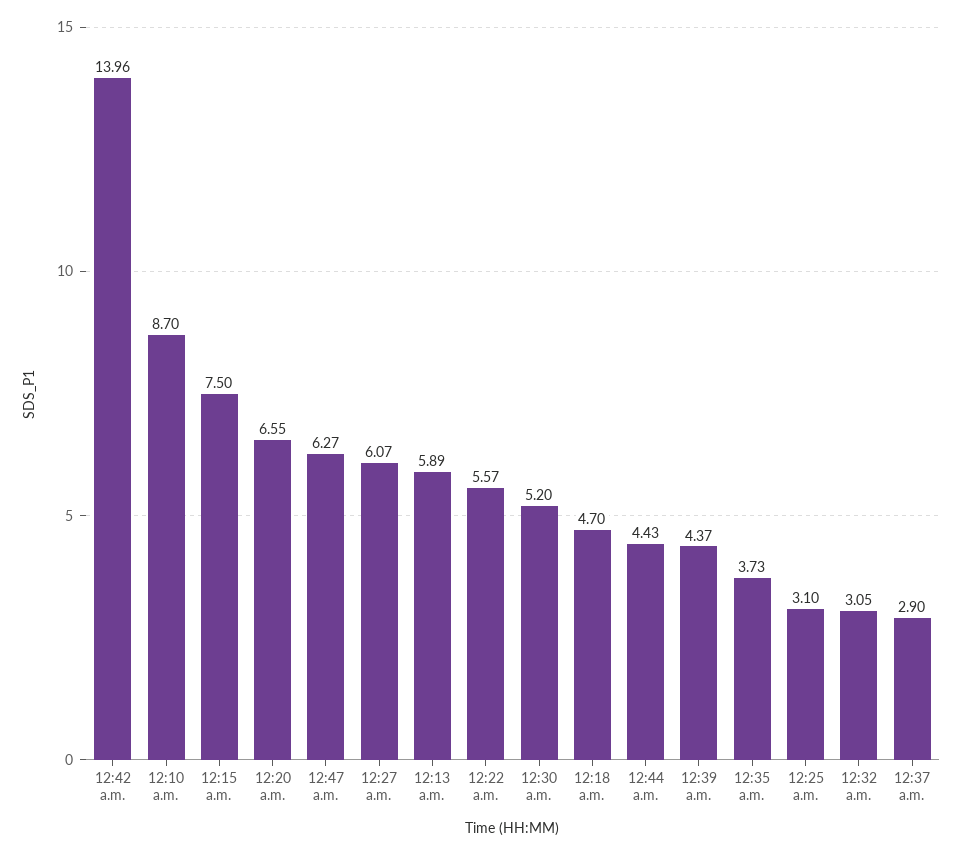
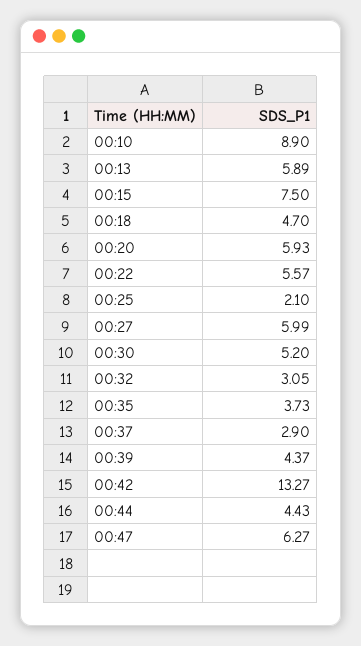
  {
-   "12:42 a.m.": 13.96,
+   "12:42 a.m.": 13.27,
-   "12:10 a.m.": 8.7,
+   "12:10 a.m.": 8.9,
    "12:15 a.m.": 7.5,
-   "12:20 a.m.": 6.55,
+   "12:20 a.m.": 5.93,
    "12:47 a.m.": 6.27,
-   "12:27 a.m.": 6.07,
+   "12:27 a.m.": 5.99,
    "12:13 a.m.": 5.89,
    "12:22 a.m.": 5.57,
    "12:30 a.m.": 5.2,
    "12:18 a.m.": 4.7,
    "12:44 a.m.": 4.43,
    "12:39 a.m.": 4.37,
    "12:35 a.m.": 3.73,
-   "12:25 a.m.": 3.1,
+   "12:25 a.m.": 2.1,
    "12:32 a.m.": 3.05,
    "12:37 a.m.": 2.9
  }

